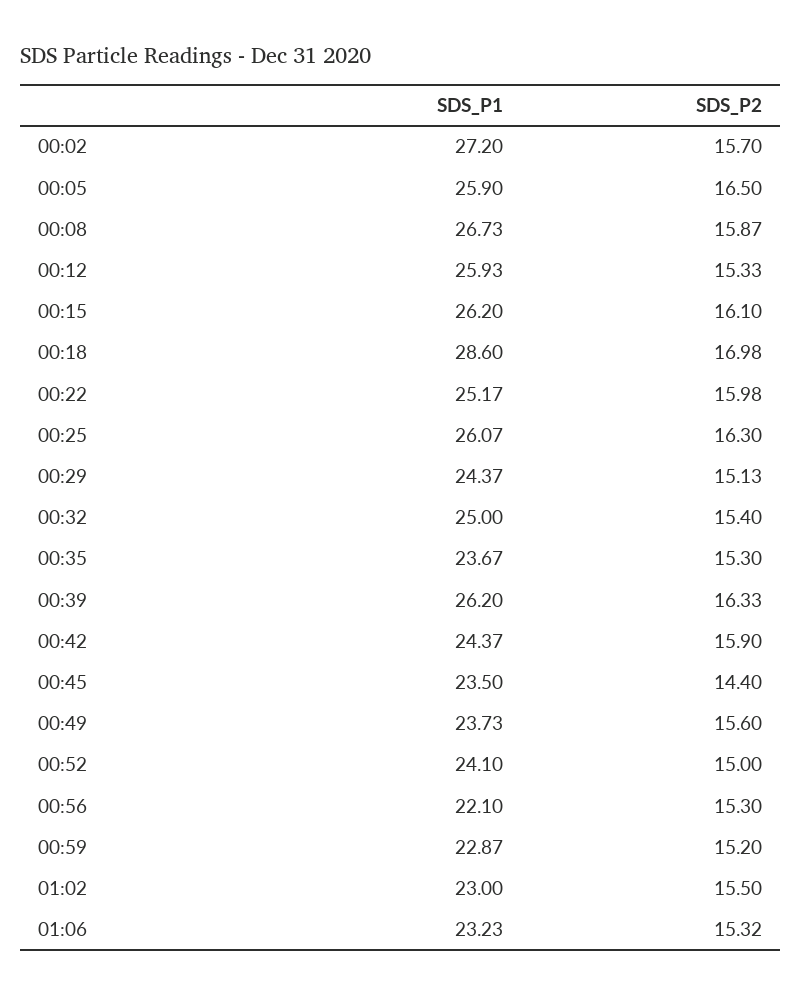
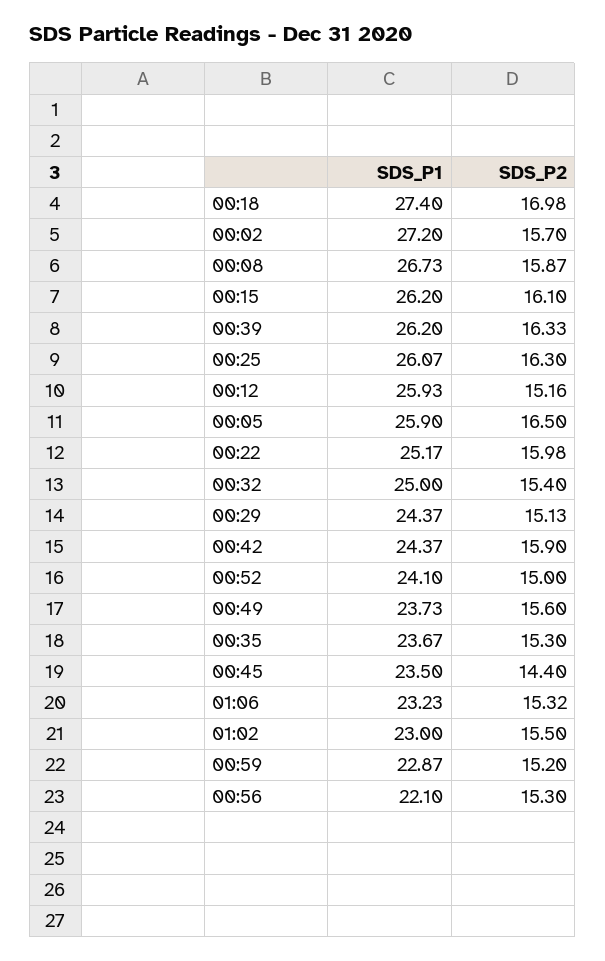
  {
    "SDS_P1": {
      "00:02": 27.2,
      "00:05": 25.9,
      "00:08": 26.73,
      "00:12": 25.93,
      "00:15": 26.2,
-     "00:18": 28.6,
+     "00:18": 27.4,
      "00:22": 25.17,
      "00:25": 26.07,
      "00:29": 24.37,
      "00:32": 25,
      "00:35": 23.67,
      "00:39": 26.2,
      "00:42": 24.37,
      "00:45": 23.5,
      "00:49": 23.73,
      "00:52": 24.1,
      "00:56": 22.1,
      "00:59": 22.87,
      "01:02": 23,
      "01:06": 23.23
    },
    "SDS_P2": {
      "00:02": 15.7,
      "00:05": 16.5,
      "00:08": 15.87,
-     "00:12": 15.33,
+     "00:12": 15.16,
      "00:15": 16.1,
      "00:18": 16.98,
      "00:22": 15.98,
      "00:25": 16.3,
      "00:29": 15.13,
      "00:32": 15.4,
      "00:35": 15.3,
      "00:39": 16.33,
      "00:42": 15.9,
      "00:45": 14.4,
      "00:49": 15.6,
      "00:52": 15,
      "00:56": 15.3,
      "00:59": 15.2,
      "01:02": 15.5,
      "01:06": 15.32
    }
  }

